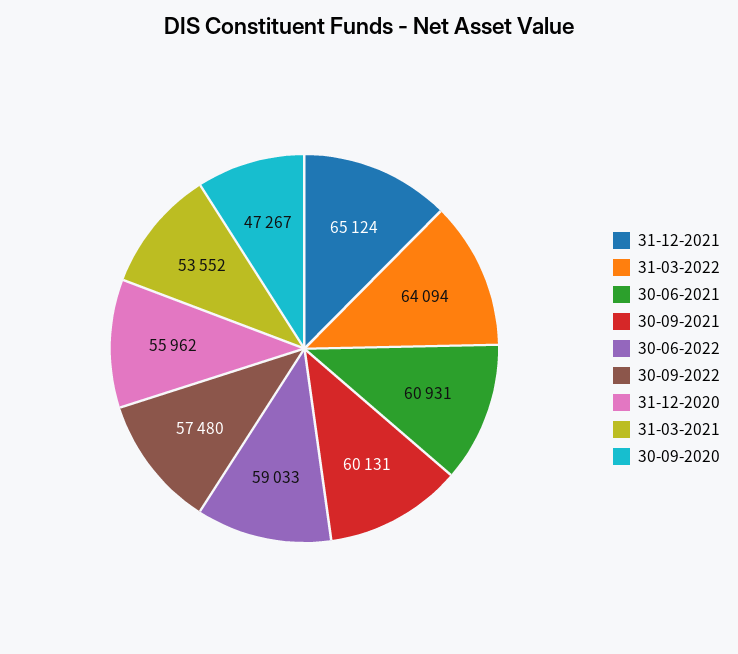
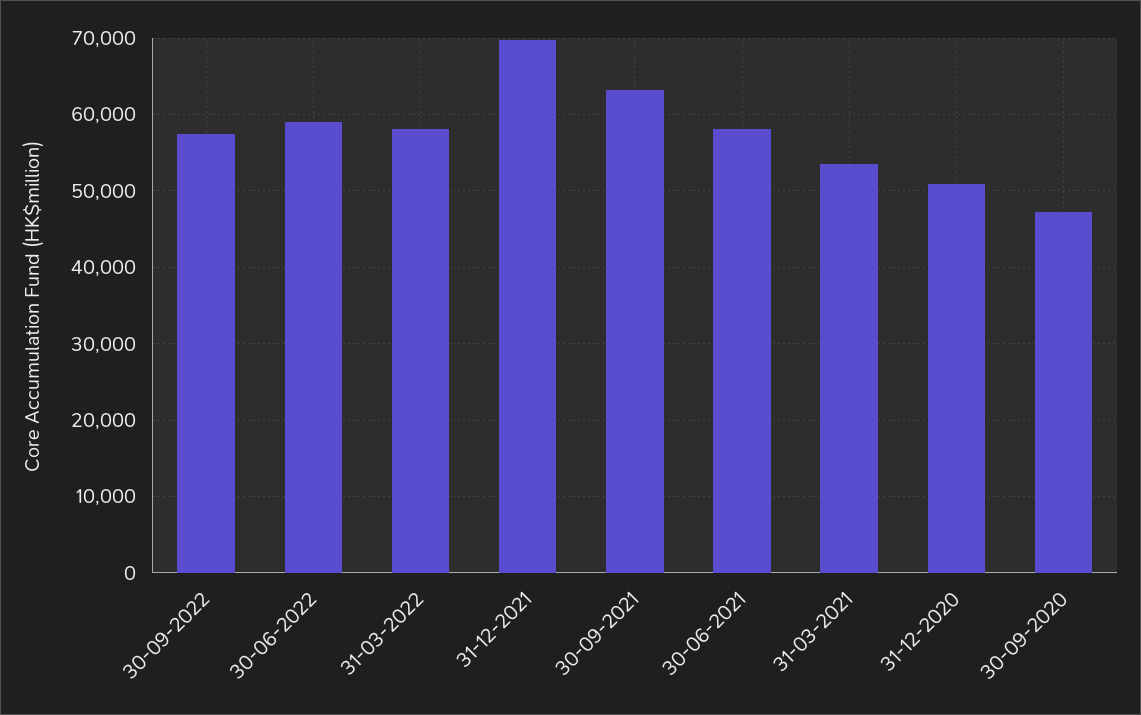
  {
-   "31-12-2021": 65124,
+   "31-12-2021": 70000,
-   "31-03-2022": 64094,
+   "31-03-2022": 58000,
-   "30-06-2021": 60931,
+   "30-06-2021": 58000,
-   "30-09-2021": 60131,
+   "30-09-2021": 63000,
    "30-06-2022": 59033,
    "30-09-2022": 57480,
-   "31-12-2020": 55962,
+   "31-12-2020": 51000,
    "31-03-2021": 53552,
    "30-09-2020": 47267
  }

